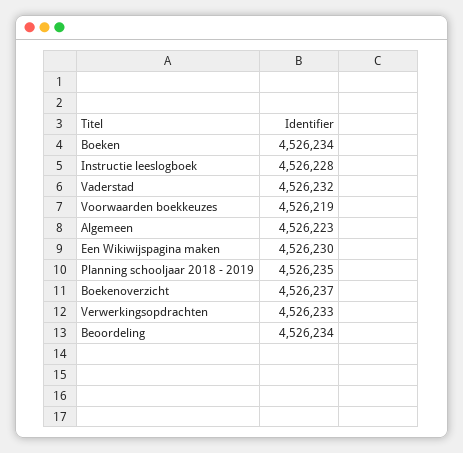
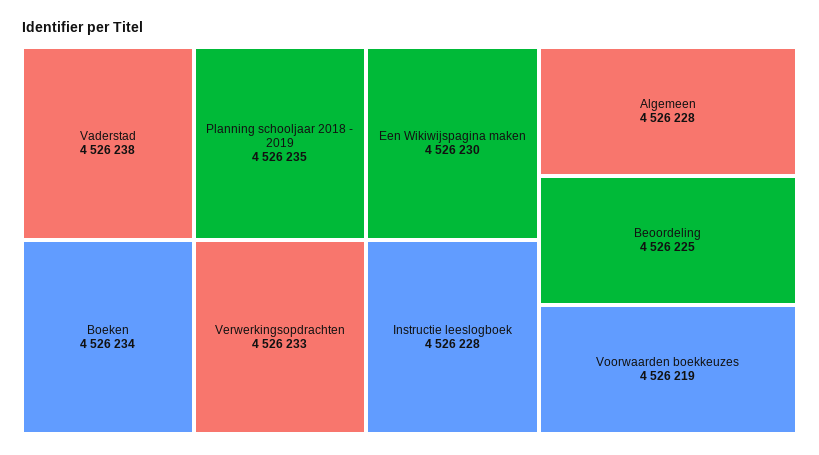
  {
    "Boeken": 4526234,
    "Instructie leeslogboek": 4526228,
-   "Vaderstad": 4526232,
+   "Vaderstad": 4526238,
    "Voorwaarden boekkeuzes": 4526219,
-   "Algemeen": 4526223,
+   "Algemeen": 4526228,
    "Een Wikiwijspagina maken": 4526230,
    "Planning schooljaar 2018 - 2019": 4526235,
-   "Boekenoverzicht": 4526237,
    "Verwerkingsopdrachten": 4526233,
-   "Beoordeling": 4526234
+   "Beoordeling": 4526225
  }

